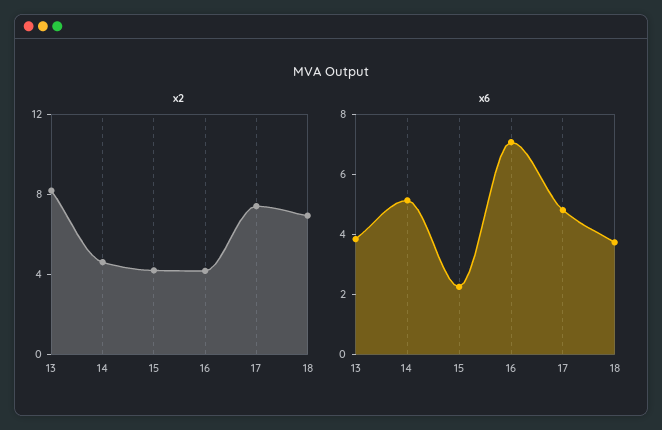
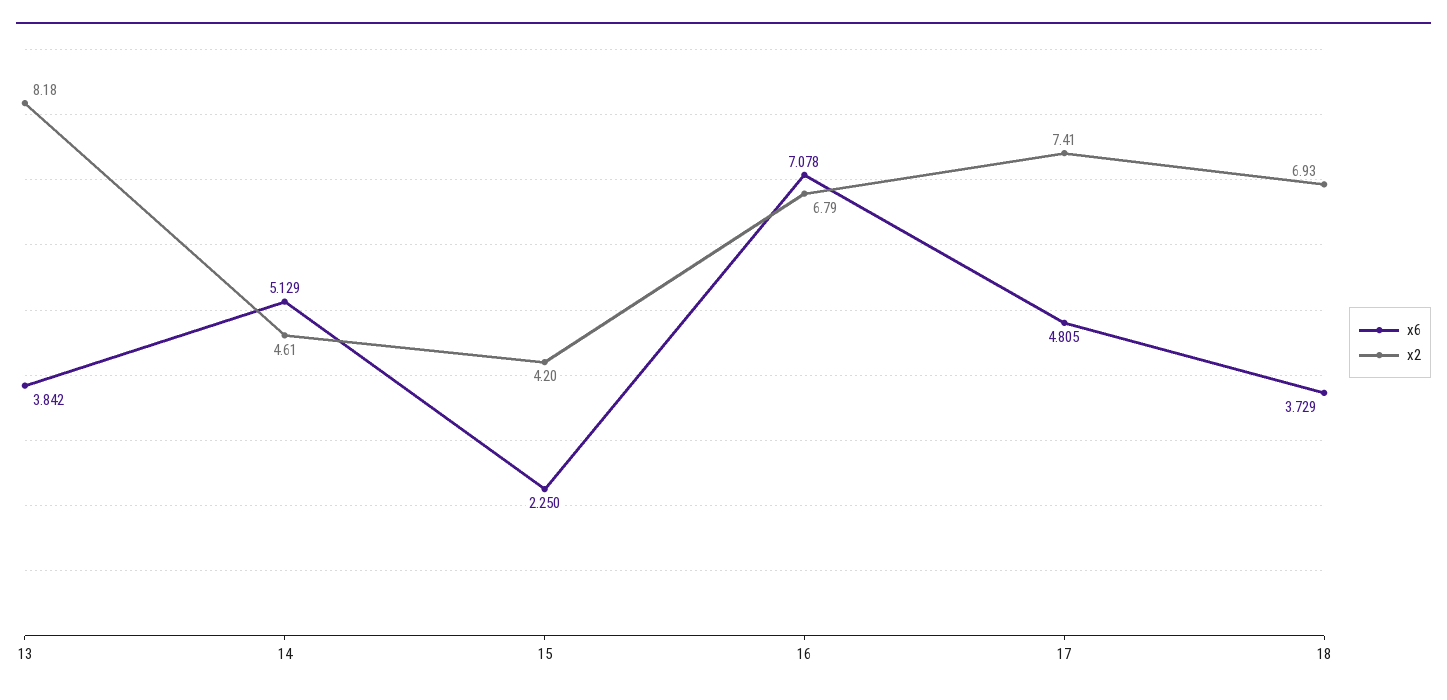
  {
    "x2": {
      "13": 8.18,
      "14": 4.61,
      "15": 4.2,
-     "16": 4,
+     "16": 6.79,
      "17": 7.41,
      "18": 6.93
    },
    "x6": {
      "13": 3.842,
      "14": 5.129,
      "15": 2.25,
      "16": 7.078,
      "17": 4.805,
      "18": 3.729
    }
  }

